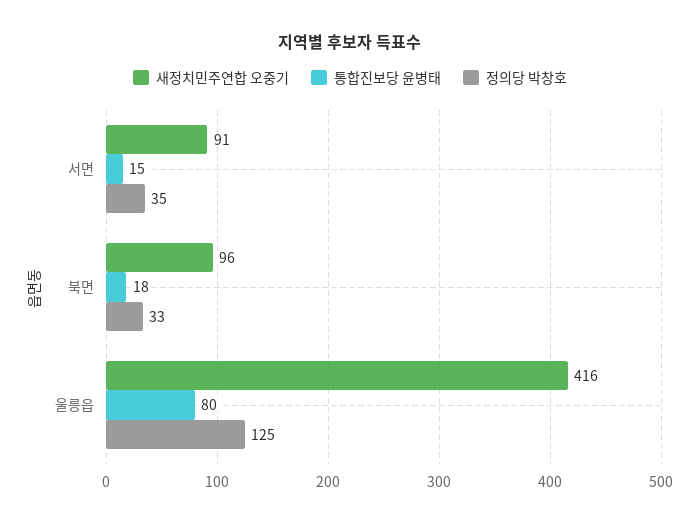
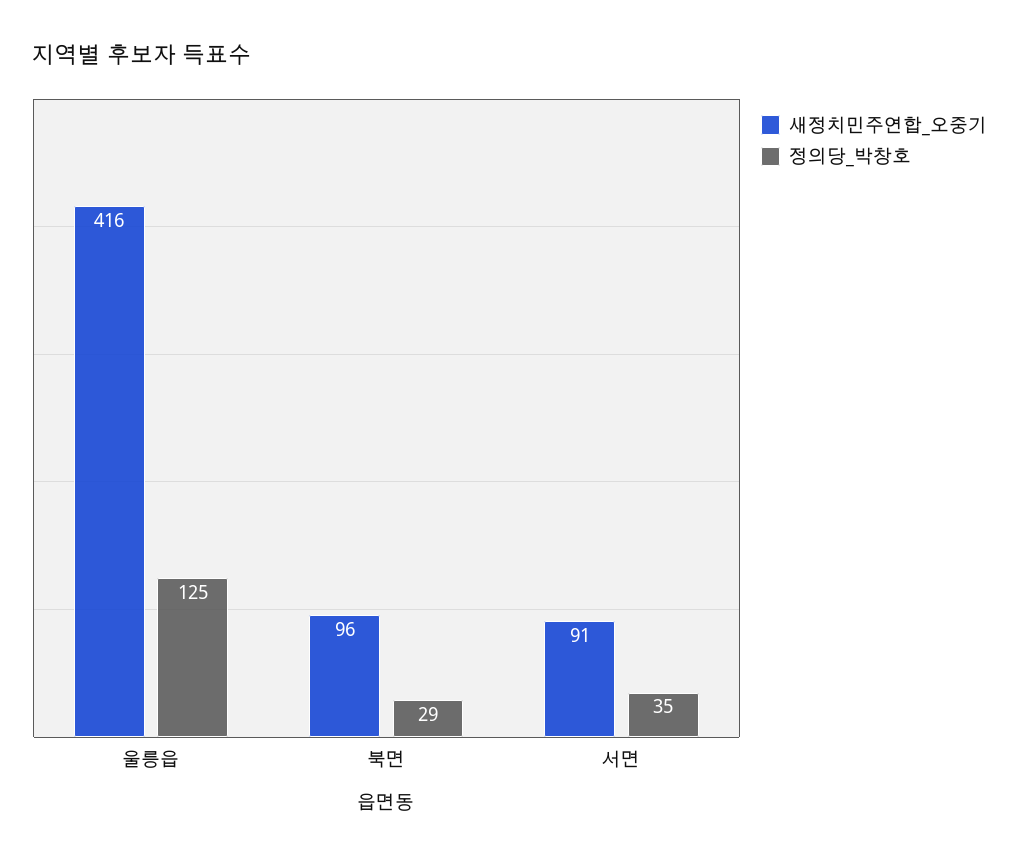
  {
    "새정치민주연합 오중기": {
      "서면": 91,
      "북면": 96,
      "울릉읍": 416
    },
-   "통합진보당 윤병태": {
-     "서면": 15,
-     "북면": 18,
-     "울릉읍": 80
-   },
    "정의당 박창호": {
      "서면": 35,
-     "북면": 33,
+     "북면": 29,
      "울릉읍": 125
    }
  }

